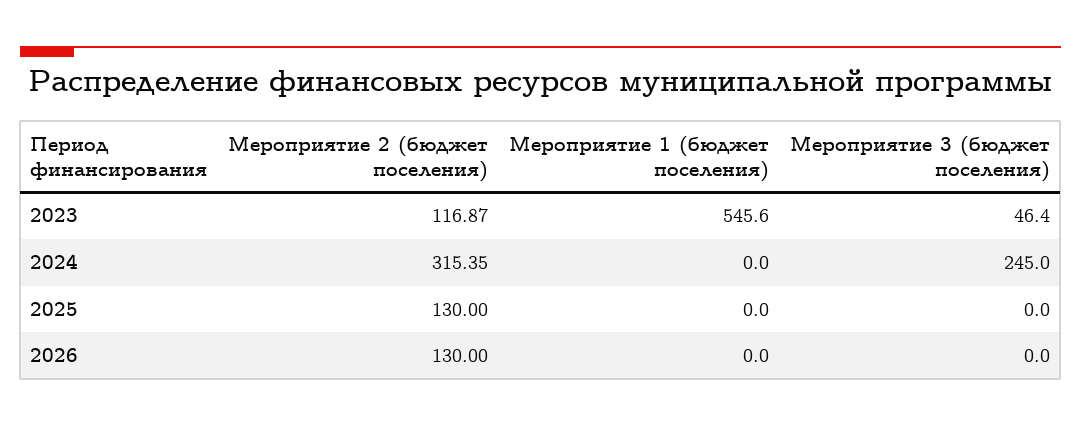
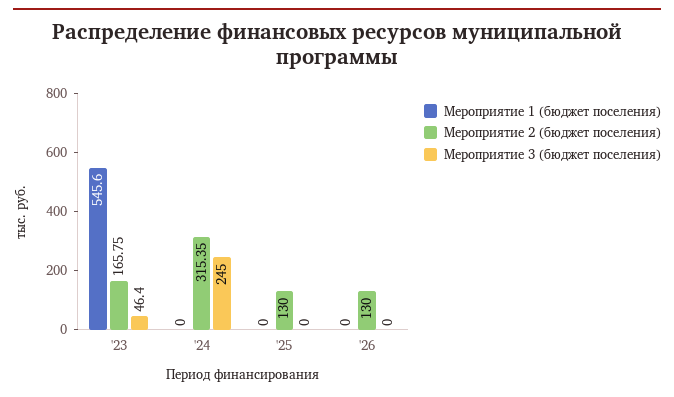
  {
    "Мероприятие 2 (бюджет поселения)": {
-     "2023": 116.87,
+     "2023": 165.75,
      "2024": 315.35,
      "2025": 130,
      "2026": 130
    },
    "Мероприятие 1 (бюджет поселения)": {
      "2023": 545.6,
      "2024": 0,
      "2025": 0,
      "2026": 0
    },
    "Мероприятие 3 (бюджет поселения)": {
      "2023": 46.4,
      "2024": 245,
      "2025": 0,
      "2026": 0
    }
  }

